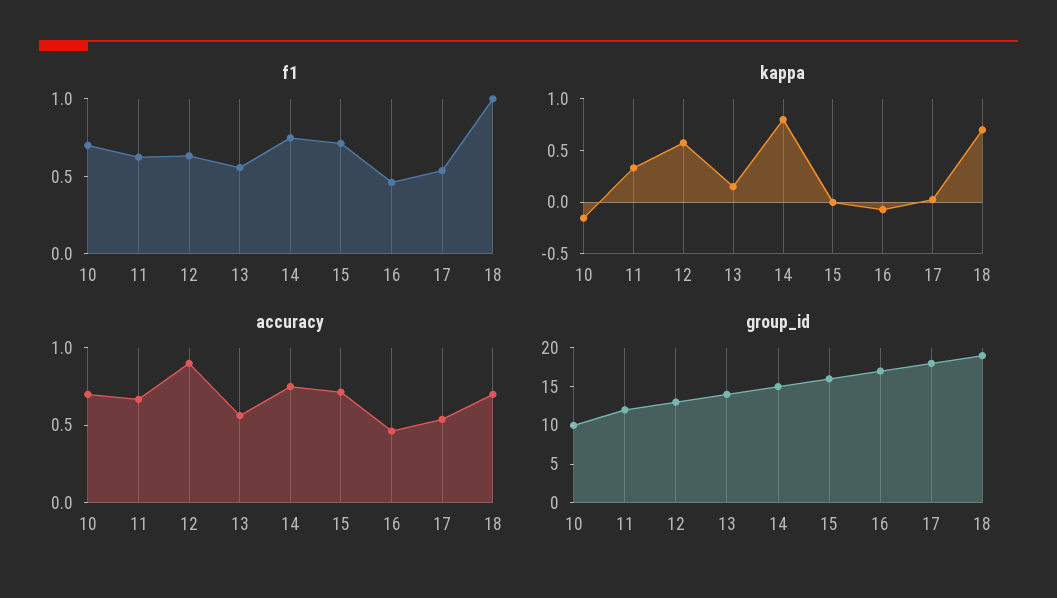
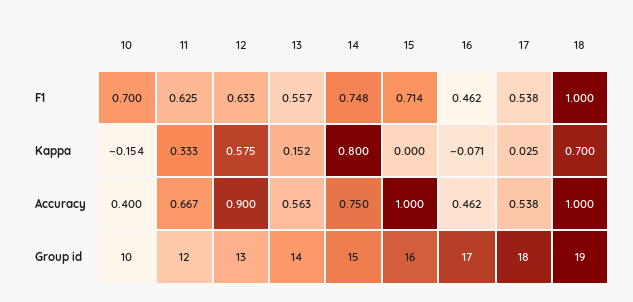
  {
    "f1": {
      "10": 0.7,
      "11": 0.625,
      "12": 0.633,
      "13": 0.557,
      "14": 0.748,
      "15": 0.714,
      "16": 0.462,
      "17": 0.538,
      "18": 1
    },
    "kappa": {
      "10": -0.154,
      "11": 0.333,
      "12": 0.575,
      "13": 0.152,
      "14": 0.8,
      "15": 0,
      "16": -0.071,
      "17": 0.025,
      "18": 0.7
    },
    "accuracy": {
-     "10": 0.7,
+     "10": 0.4,
      "11": 0.667,
      "12": 0.9,
      "13": 0.563,
      "14": 0.75,
-     "15": 0.7,
+     "15": 1,
      "16": 0.462,
      "17": 0.538,
-     "18": 0.7
+     "18": 1
    },
    "group_id": {
      "10": 10,
      "11": 12,
      "12": 13,
      "13": 14,
      "14": 15,
      "15": 16,
      "16": 17,
      "17": 18,
      "18": 19
    }
  }

